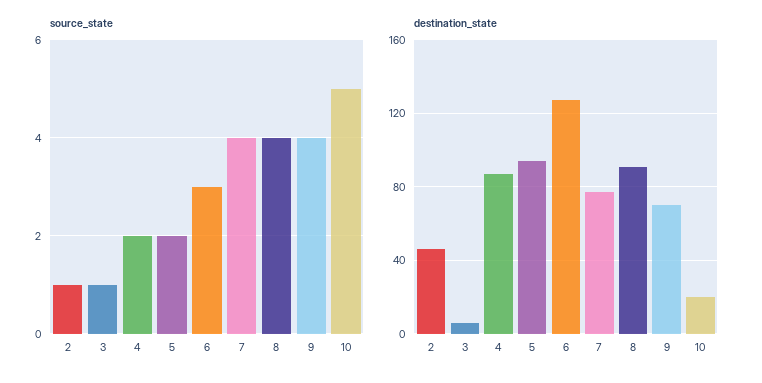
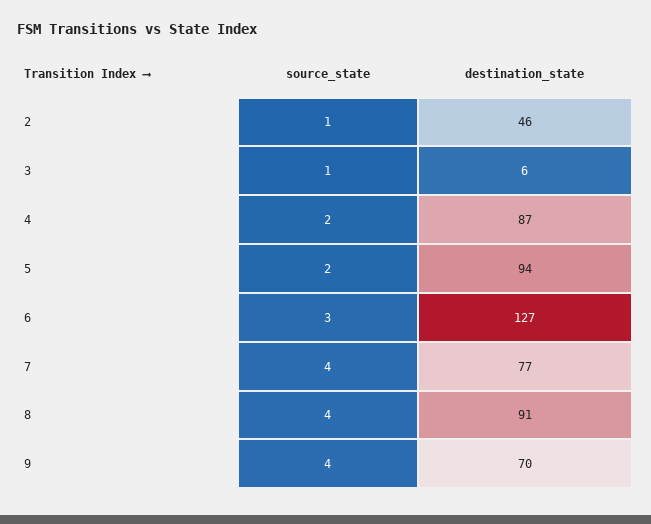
  {
    "source_state": {
      "2": 1,
      "3": 1,
      "4": 2,
      "5": 2,
      "6": 3,
      "7": 4,
      "8": 4,
-     "9": 4,
+     "9": 4
-     "10": 5
    },
    "destination_state": {
      "2": 46,
      "3": 6,
      "4": 87,
      "5": 94,
      "6": 127,
      "7": 77,
      "8": 91,
-     "9": 70,
+     "9": 70
-     "10": 20
    }
  }

